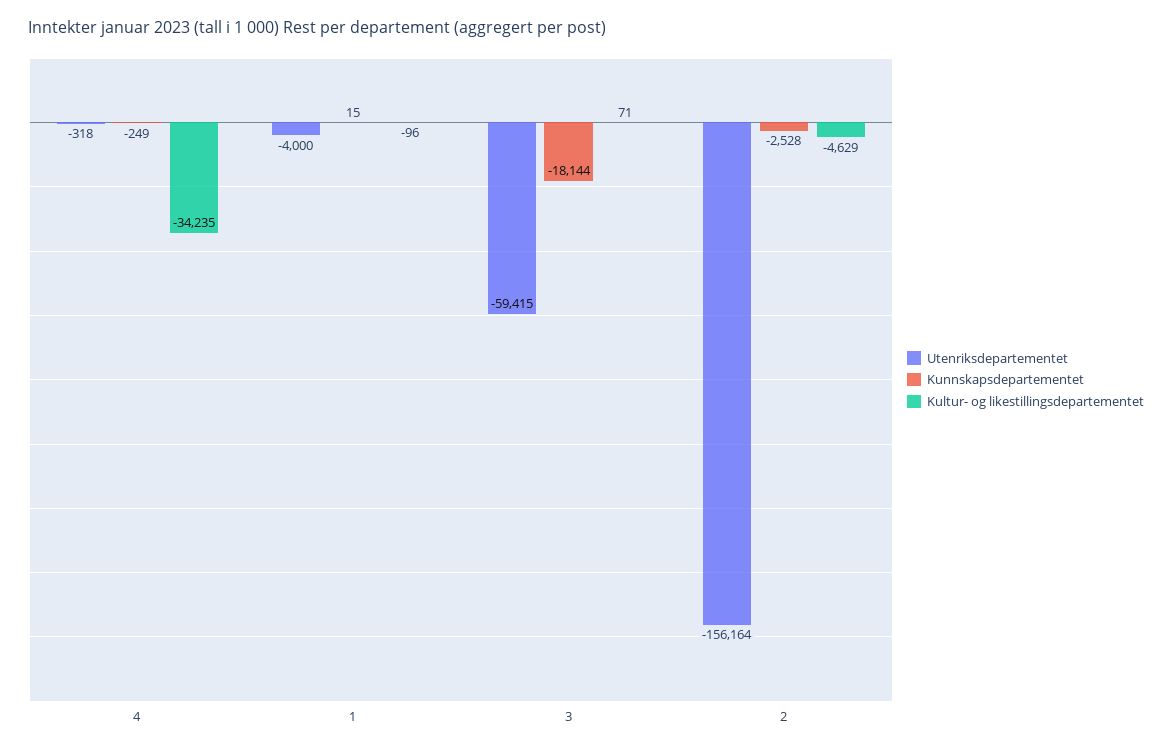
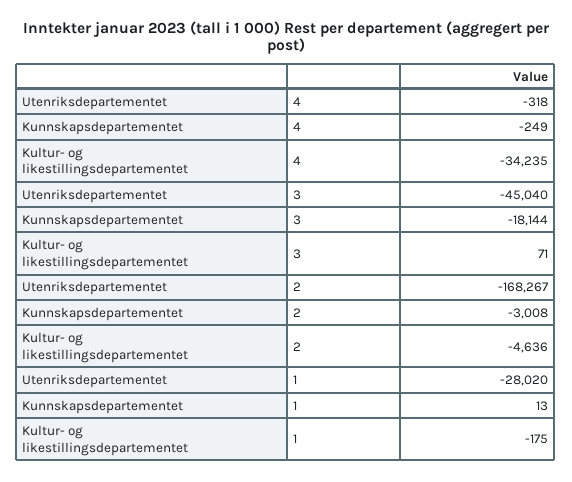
  {
    "Utenriksdepartementet": {
      "4": -318,
-     "1": -4000,
+     "1": -28020,
-     "3": -59415,
+     "3": -45040,
-     "2": -156164
+     "2": -168267
    },
    "Kunnskapsdepartementet": {
      "4": -249,
-     "1": 15,
+     "1": 13,
      "3": -18144,
-     "2": -2528
+     "2": -3008
    },
    "Kultur- og likestillingsdepartementet": {
      "4": -34235,
-     "1": -96,
+     "1": -175,
      "3": 71,
-     "2": -4629
+     "2": -4636
    }
  }

